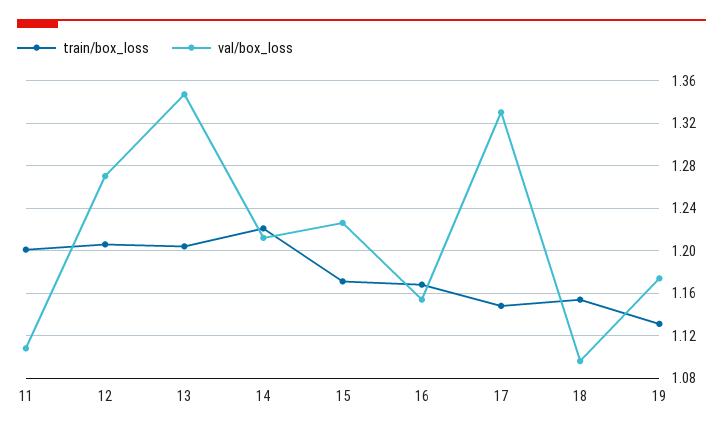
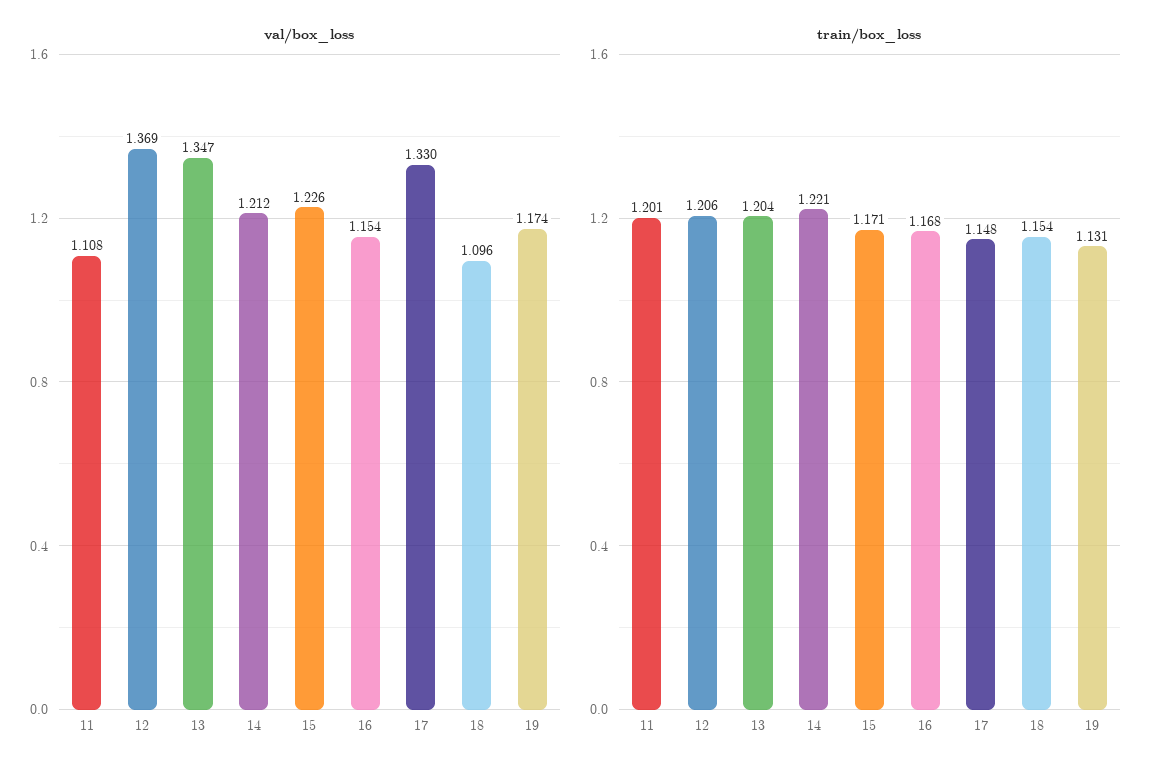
  {
    "train/box_loss": {
      "11": 1.201,
      "12": 1.206,
      "13": 1.204,
      "14": 1.221,
      "15": 1.171,
      "16": 1.168,
      "17": 1.148,
      "18": 1.154,
      "19": 1.131
    },
    "val/box_loss": {
      "11": 1.108,
-     "12": 1.27,
+     "12": 1.369,
      "13": 1.347,
      "14": 1.212,
      "15": 1.226,
      "16": 1.154,
      "17": 1.33,
      "18": 1.096,
      "19": 1.174
    }
  }

